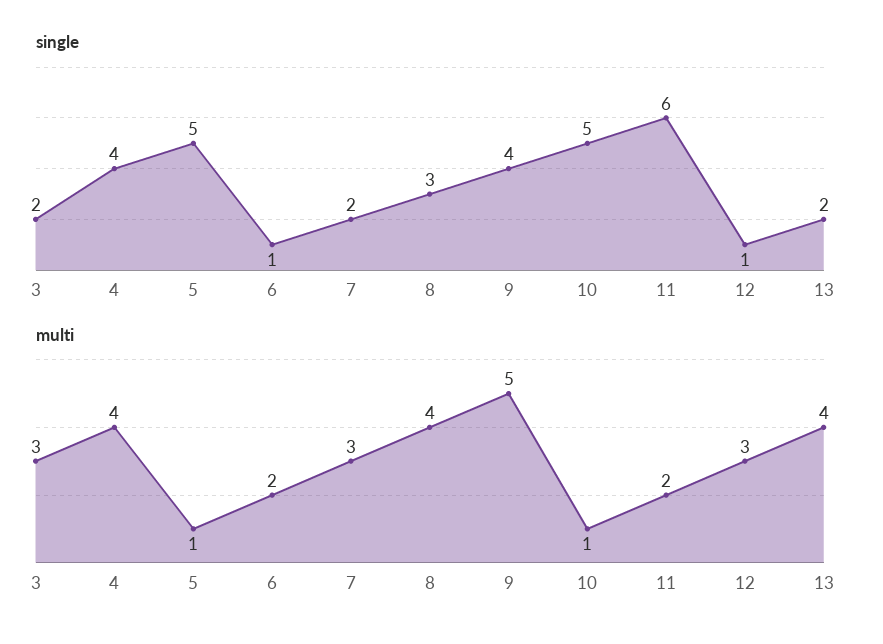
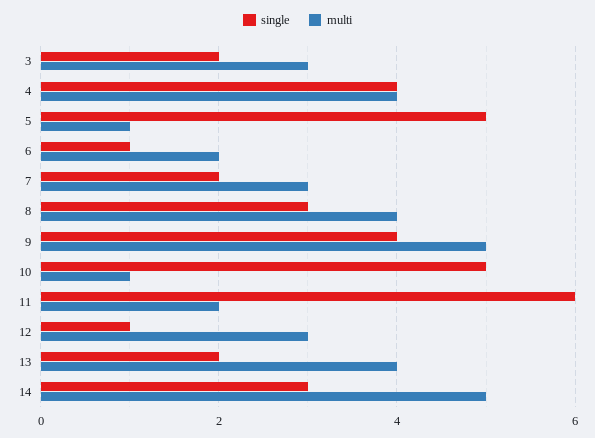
  {
    "single": {
      "3": 2,
      "4": 4,
      "5": 5,
      "6": 1,
      "7": 2,
      "8": 3,
      "9": 4,
      "10": 5,
      "11": 6,
      "12": 1,
-     "13": 2
+     "13": 2,
+     "14": 3
    },
    "multi": {
      "3": 3,
      "4": 4,
      "5": 1,
      "6": 2,
      "7": 3,
      "8": 4,
      "9": 5,
      "10": 1,
      "11": 2,
      "12": 3,
-     "13": 4
+     "13": 4,
+     "14": 5
    }
  }

